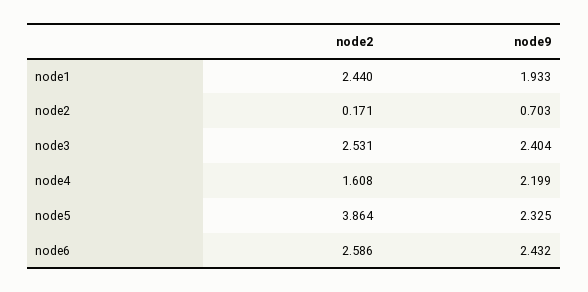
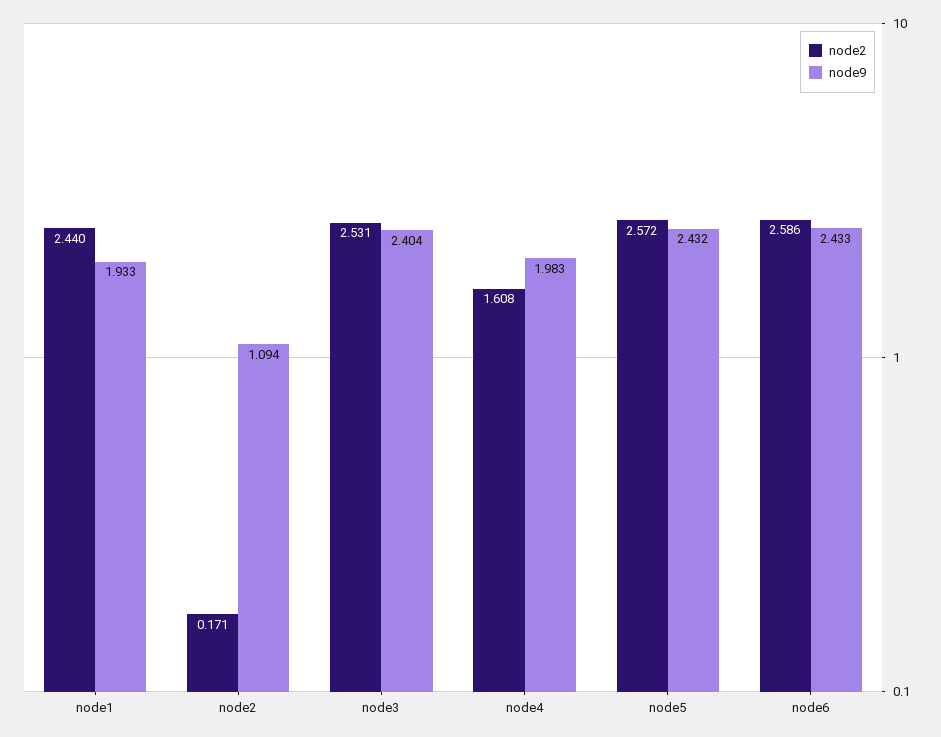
  {
    "node2": {
      "node1": 2.44,
      "node2": 0.171,
      "node3": 2.531,
      "node4": 1.608,
-     "node5": 3.864,
+     "node5": 2.572,
      "node6": 2.586
    },
    "node9": {
      "node1": 1.933,
-     "node2": 0.703,
+     "node2": 1.094,
      "node3": 2.404,
-     "node4": 2.199,
+     "node4": 1.983,
-     "node5": 2.325,
+     "node5": 2.432,
-     "node6": 2.432
+     "node6": 2.433
    }
  }

